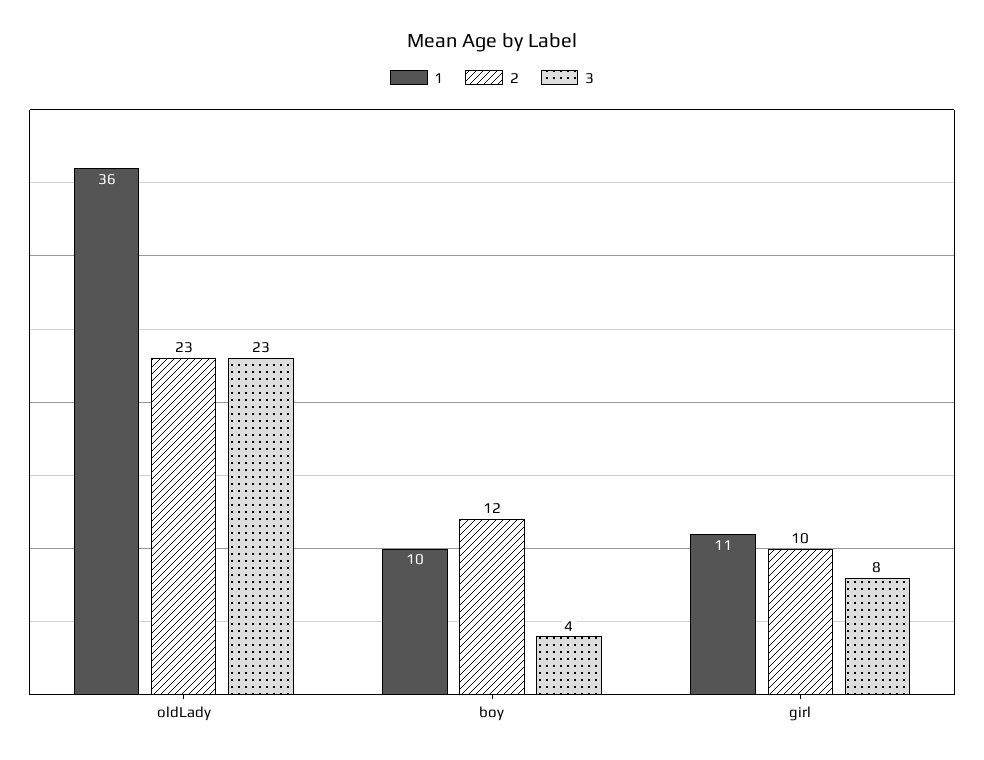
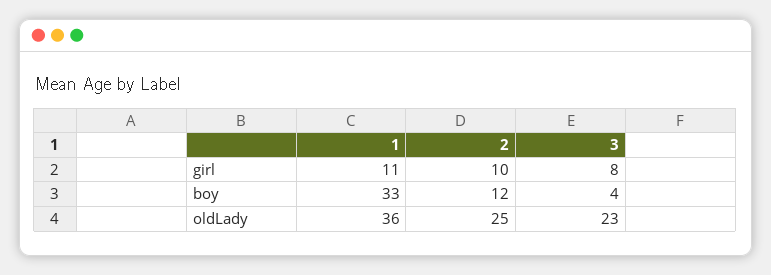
  {
    "1": {
      "oldLady": 36,
-     "boy": 10,
+     "boy": 33,
      "girl": 11
    },
    "2": {
-     "oldLady": 23,
+     "oldLady": 25,
      "boy": 12,
      "girl": 10
    },
    "3": {
      "oldLady": 23,
      "boy": 4,
      "girl": 8
    }
  }

